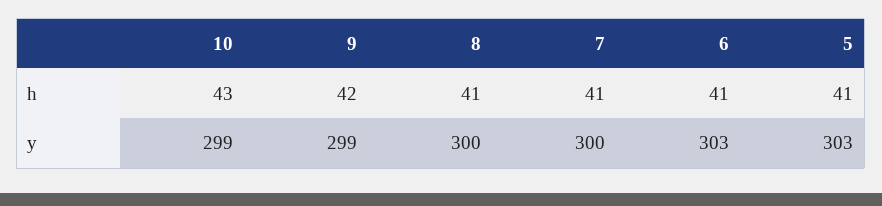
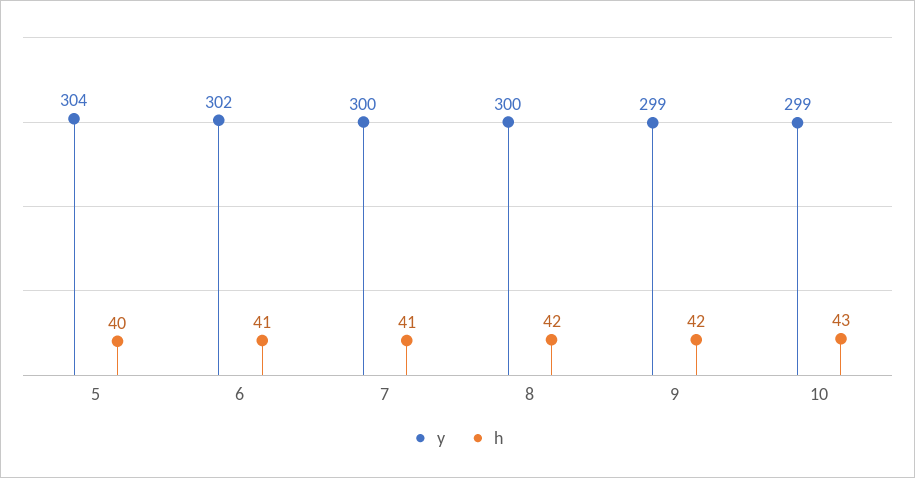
  {
    "h": {
      "10": 43,
      "9": 42,
-     "8": 41,
+     "8": 42,
      "7": 41,
      "6": 41,
-     "5": 41
+     "5": 40
    },
    "y": {
      "10": 299,
      "9": 299,
      "8": 300,
      "7": 300,
-     "6": 303,
+     "6": 302,
-     "5": 303
+     "5": 304
    }
  }

